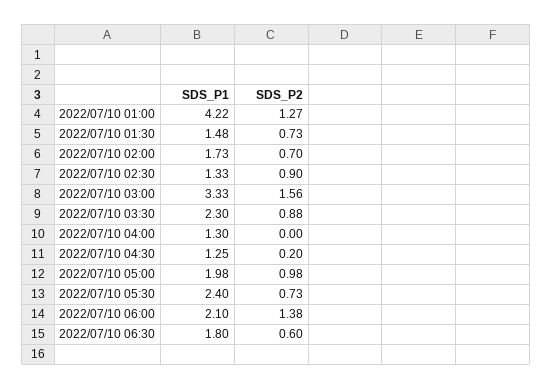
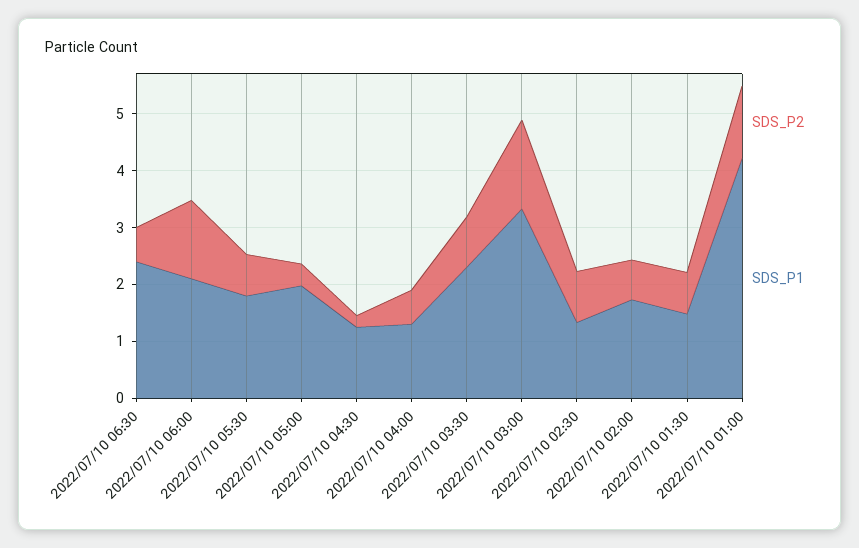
  {
    "SDS_P1": {
      "2022/07/10 01:00": 4.22,
      "2022/07/10 01:30": 1.48,
      "2022/07/10 02:00": 1.73,
      "2022/07/10 02:30": 1.33,
      "2022/07/10 03:00": 3.33,
      "2022/07/10 03:30": 2.3,
      "2022/07/10 04:00": 1.3,
      "2022/07/10 04:30": 1.25,
      "2022/07/10 05:00": 1.98,
-     "2022/07/10 05:30": 2.4,
+     "2022/07/10 05:30": 1.8,
      "2022/07/10 06:00": 2.1,
-     "2022/07/10 06:30": 1.8
+     "2022/07/10 06:30": 2.4
    },
    "SDS_P2": {
      "2022/07/10 01:00": 1.27,
      "2022/07/10 01:30": 0.73,
      "2022/07/10 02:00": 0.7,
      "2022/07/10 02:30": 0.9,
      "2022/07/10 03:00": 1.56,
      "2022/07/10 03:30": 0.88,
-     "2022/07/10 04:00": 0,
+     "2022/07/10 04:00": 0.6,
      "2022/07/10 04:30": 0.2,
-     "2022/07/10 05:00": 0.98,
+     "2022/07/10 05:00": 0.4,
      "2022/07/10 05:30": 0.73,
      "2022/07/10 06:00": 1.38,
      "2022/07/10 06:30": 0.6
    }
  }

